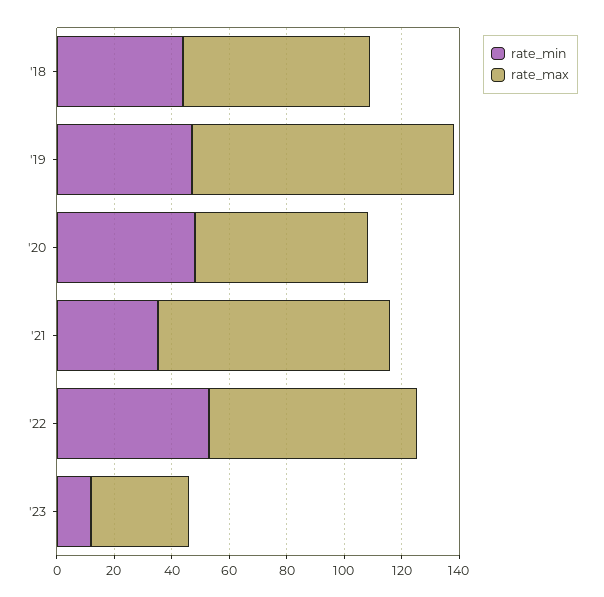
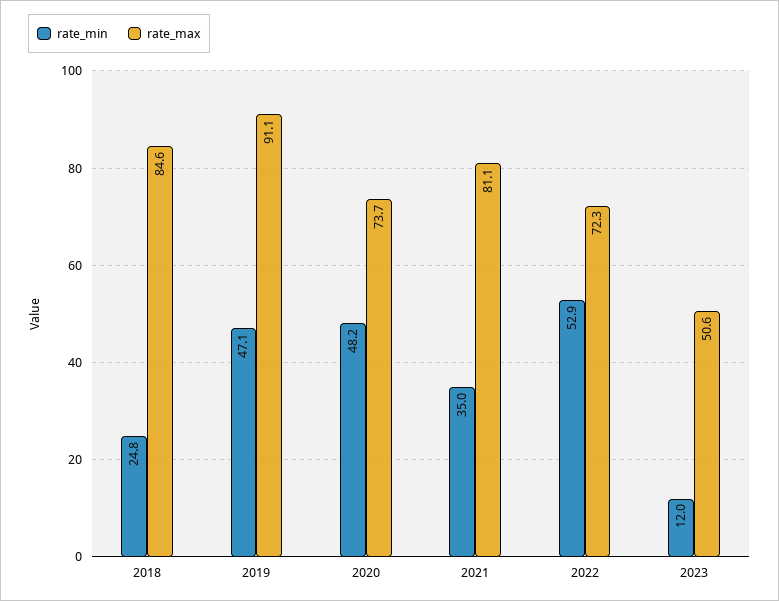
  {
    "rate_min": {
-     "'18": 45,
+     "'18": 24.8,
      "'19": 47.1,
      "'20": 48.2,
      "'21": 35,
      "'22": 52.9,
      "'23": 12
    },
    "rate_max": {
-     "'18": 65,
+     "'18": 84.6,
      "'19": 91.1,
-     "'20": 60,
+     "'20": 73.7,
      "'21": 81.1,
      "'22": 72.3,
-     "'23": 35
+     "'23": 50.6
    }
  }

